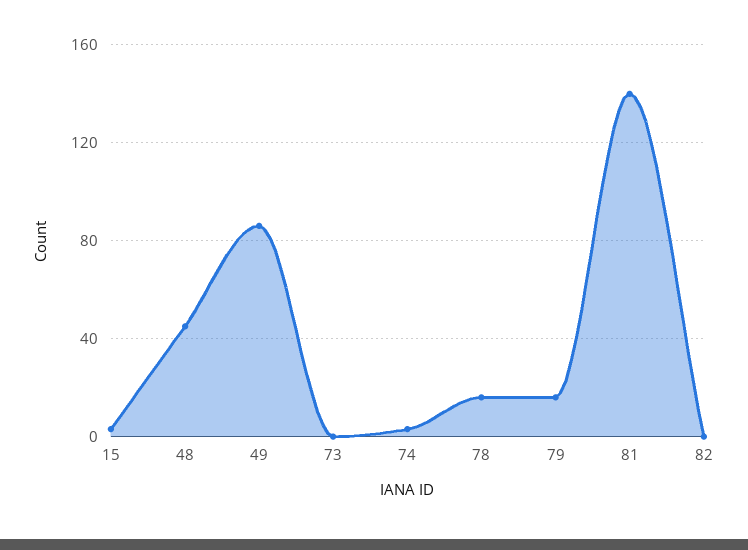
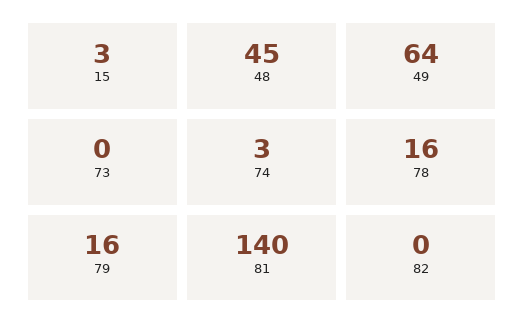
  {
    "15": 3,
    "48": 45,
-   "49": 85,
+   "49": 64,
    "73": 0,
    "74": 3,
    "78": 16,
    "79": 16,
    "81": 140,
    "82": 0
  }

